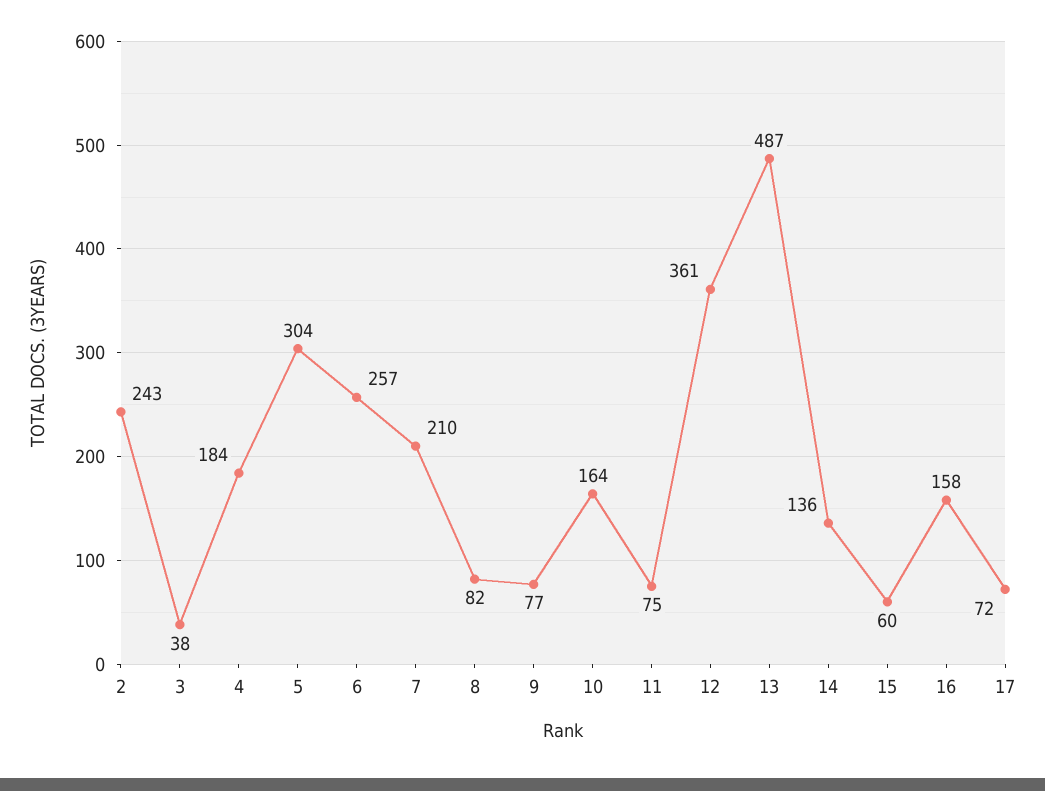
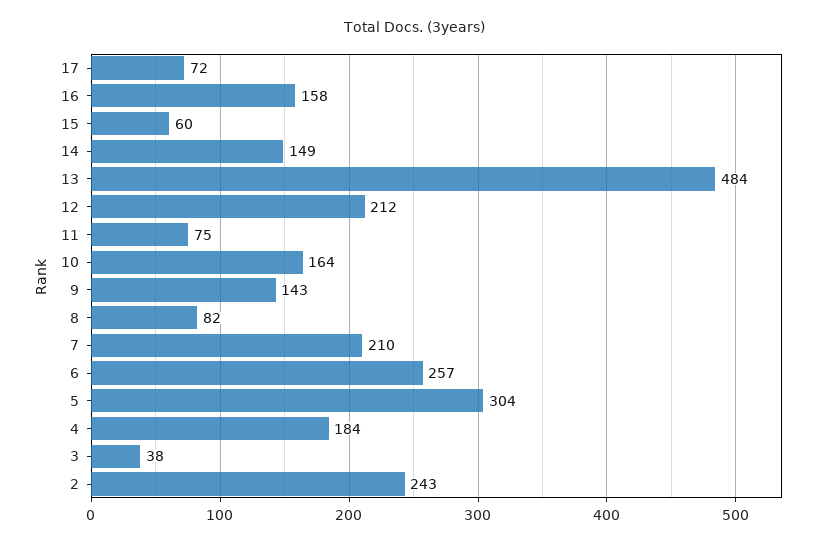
  {
    "2": 243,
    "3": 38,
    "4": 184,
    "5": 304,
    "6": 257,
    "7": 210,
    "8": 82,
-   "9": 77,
+   "9": 143,
    "10": 164,
    "11": 75,
-   "12": 361,
+   "12": 212,
-   "13": 487,
+   "13": 484,
-   "14": 136,
+   "14": 149,
    "15": 60,
    "16": 158,
    "17": 72
  }

